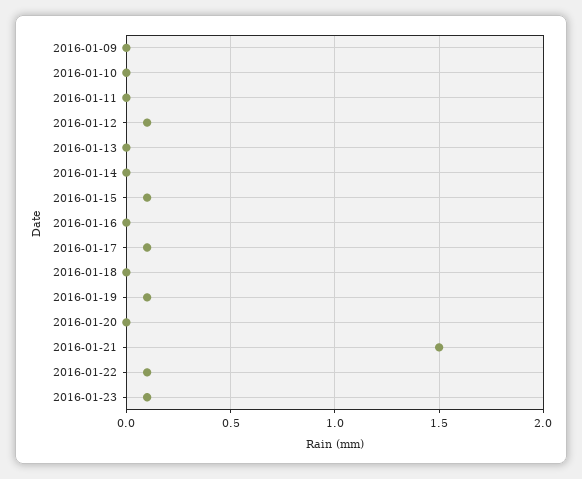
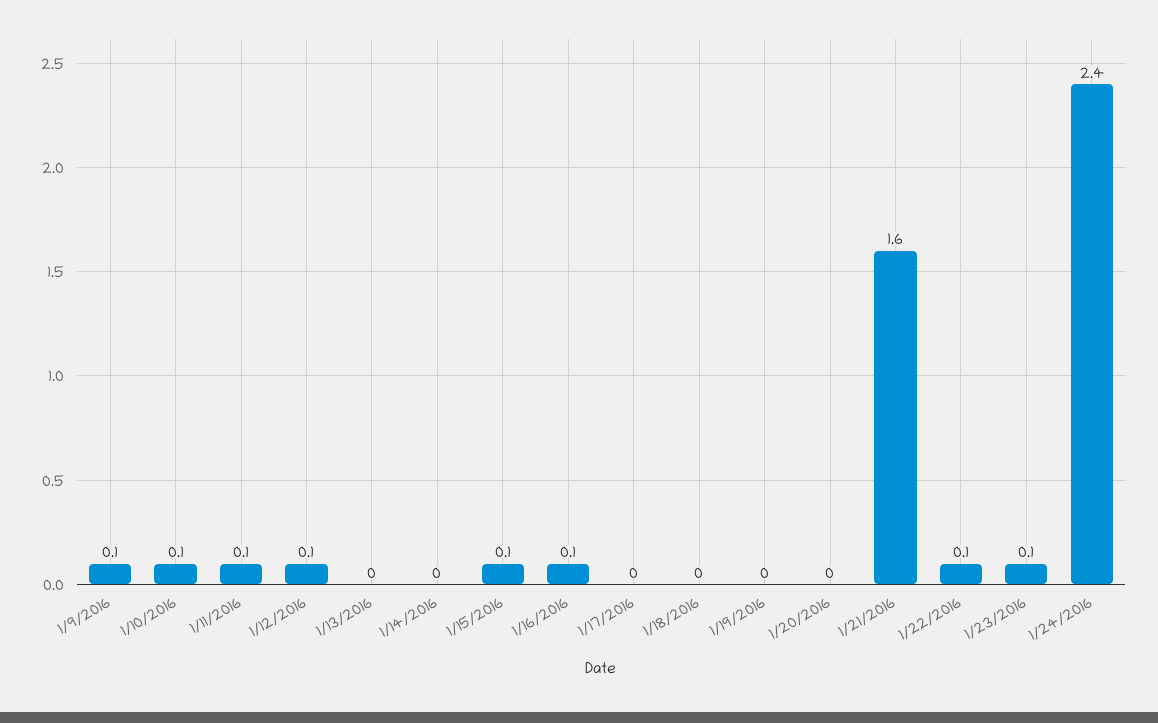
  {
-   "2016-01-09": 0,
+   "2016-01-09": 0.1,
-   "2016-01-10": 0,
+   "2016-01-10": 0.1,
-   "2016-01-11": 0,
+   "2016-01-11": 0.1,
    "2016-01-12": 0.1,
    "2016-01-13": 0,
    "2016-01-14": 0,
    "2016-01-15": 0.1,
-   "2016-01-16": 0,
+   "2016-01-16": 0.1,
-   "2016-01-17": 0.1,
+   "2016-01-17": 0,
    "2016-01-18": 0,
-   "2016-01-19": 0.1,
+   "2016-01-19": 0,
    "2016-01-20": 0,
-   "2016-01-21": 1.5,
+   "2016-01-21": 1.6,
    "2016-01-22": 0.1,
-   "2016-01-23": 0.1
+   "2016-01-23": 0.1,
+   "1/24/2016": 2.4
  }

